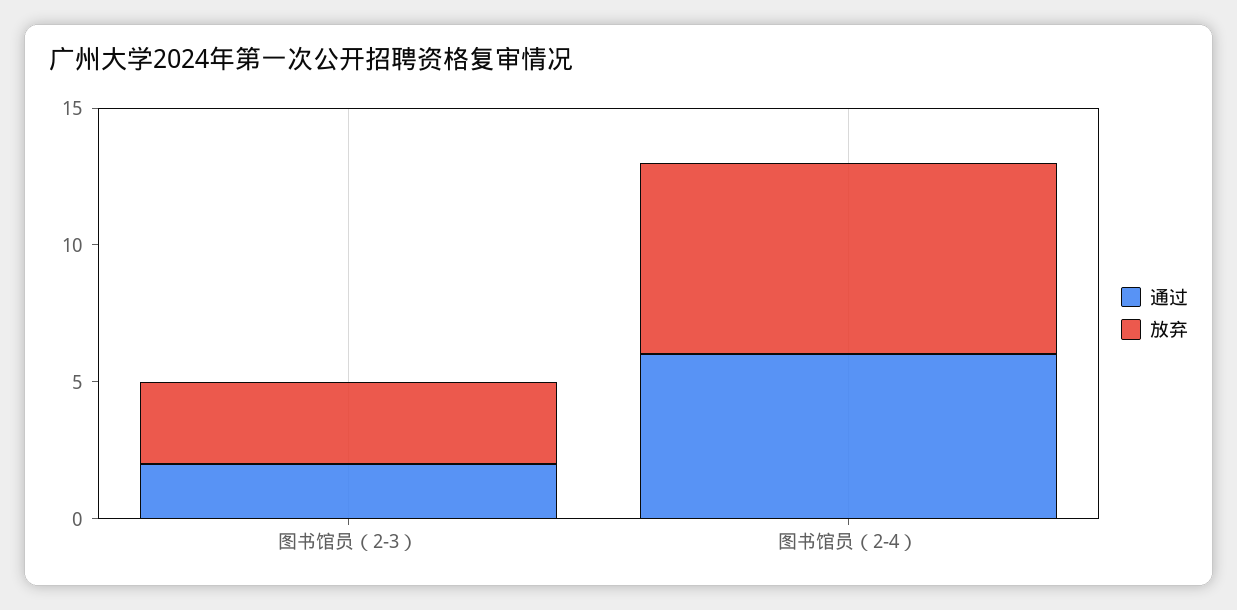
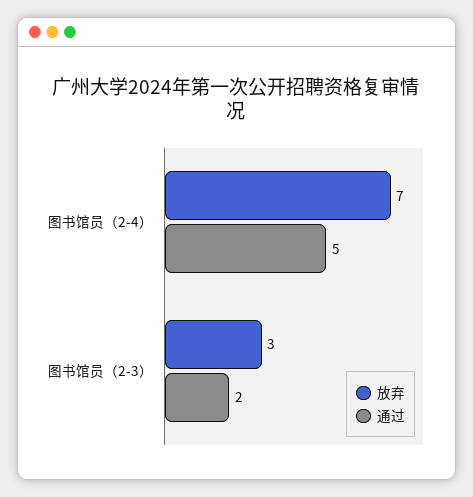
  {
    "通过": {
      "图书馆员（2-3）": 2,
-     "图书馆员（2-4）": 6
+     "图书馆员（2-4）": 5
    },
    "放弃": {
      "图书馆员（2-3）": 3,
      "图书馆员（2-4）": 7
    }
  }

